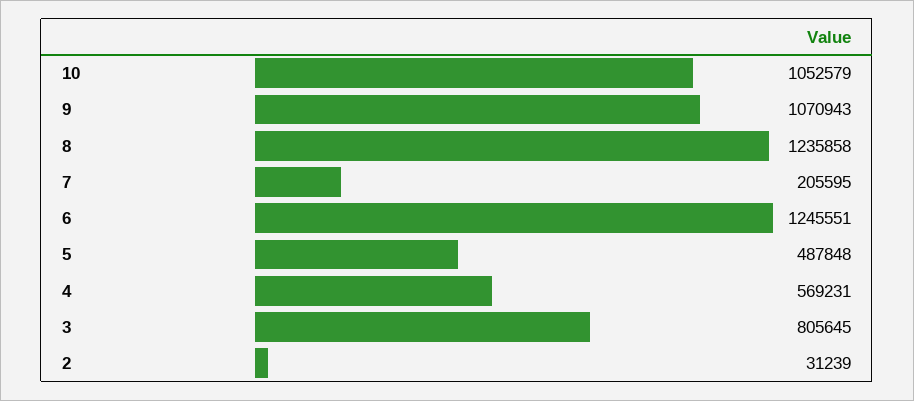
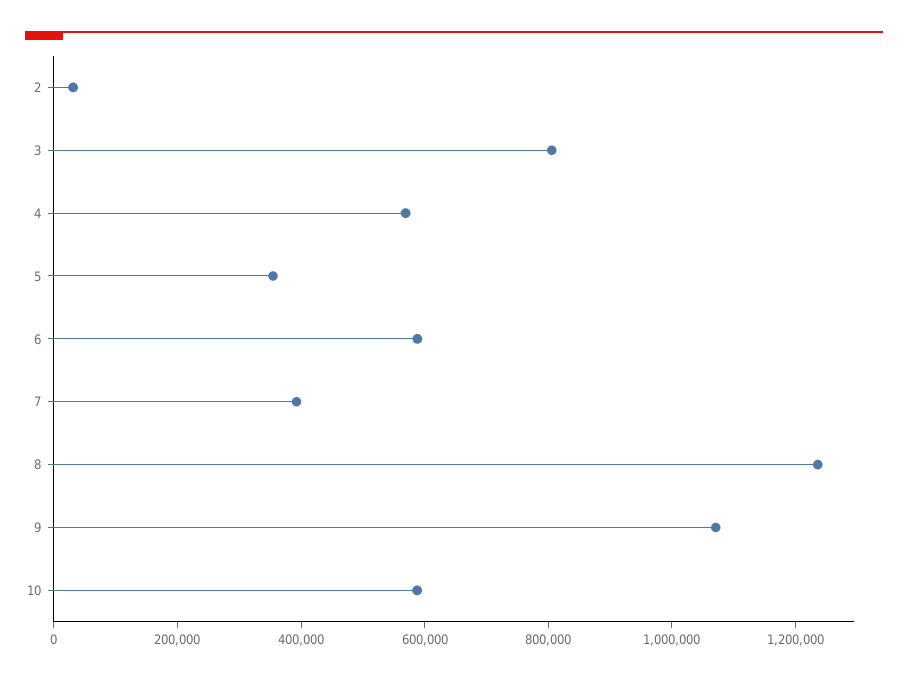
  {
-   "10": 1052579,
+   "10": 600000,
    "9": 1070943,
    "8": 1235858,
-   "7": 205595,
+   "7": 400000,
-   "6": 1245551,
+   "6": 600000,
-   "5": 487848,
+   "5": 350000,
    "4": 569231,
    "3": 805645,
    "2": 31239
  }

